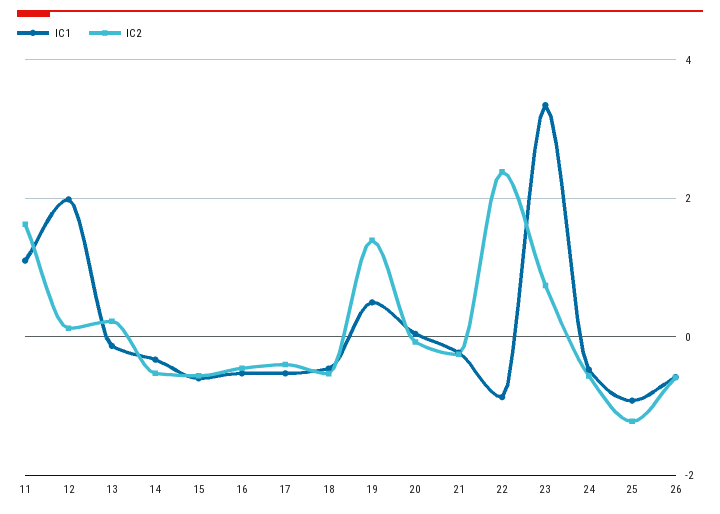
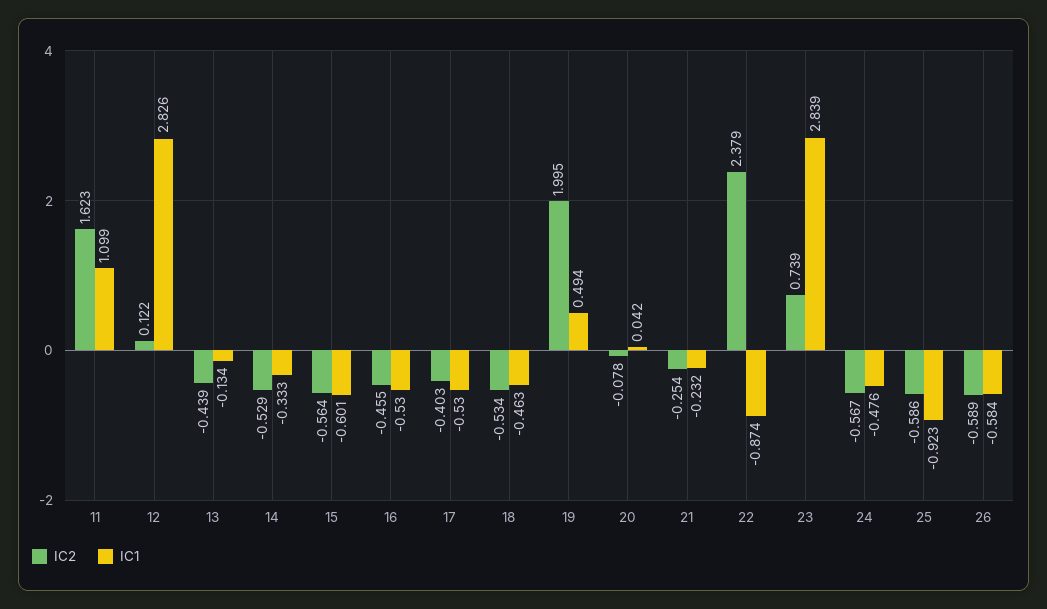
  {
    "IC1": {
      "11": 1.099,
-     "12": 2,
+     "12": 2.826,
      "13": -0.134,
      "14": -0.333,
      "15": -0.601,
      "16": -0.53,
      "17": -0.53,
      "18": -0.463,
      "19": 0.494,
      "20": 0.042,
      "21": -0.232,
      "22": -0.874,
-     "23": 3.4,
+     "23": 2.839,
      "24": -0.476,
      "25": -0.923,
      "26": -0.584
    },
    "IC2": {
      "11": 1.623,
      "12": 0.122,
-     "13": 0.2,
+     "13": -0.439,
      "14": -0.529,
      "15": -0.564,
      "16": -0.455,
      "17": -0.403,
      "18": -0.534,
-     "19": 1.4,
+     "19": 1.995,
      "20": -0.078,
      "21": -0.254,
      "22": 2.379,
      "23": 0.739,
      "24": -0.567,
-     "25": -1.2,
+     "25": -0.586,
      "26": -0.589
    }
  }

